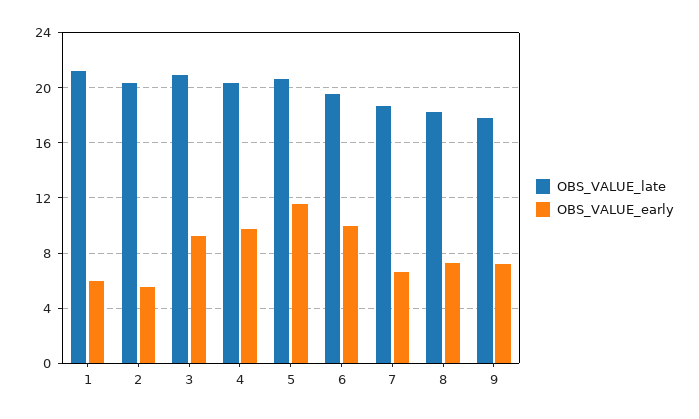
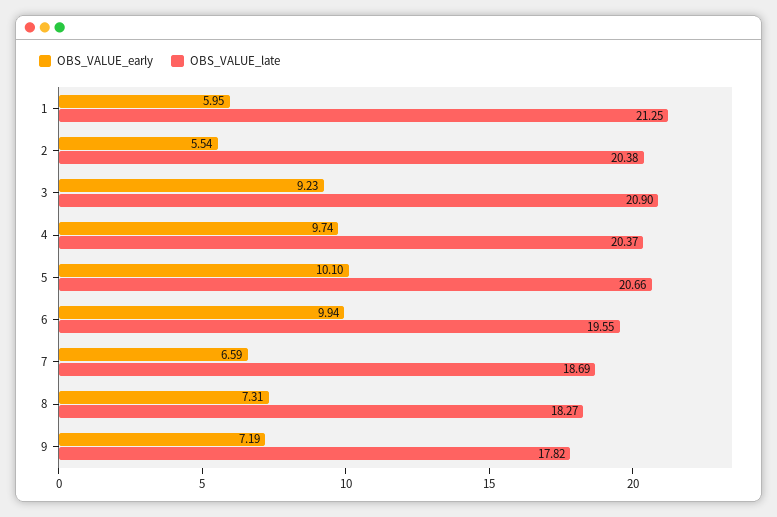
  {
    "OBS_VALUE_late": {
      "1": 21.25,
      "2": 20.38,
      "3": 20.9,
      "4": 20.37,
      "5": 20.66,
      "6": 19.55,
      "7": 18.69,
      "8": 18.27,
      "9": 17.82
    },
    "OBS_VALUE_early": {
      "1": 5.95,
      "2": 5.54,
      "3": 9.23,
      "4": 9.74,
-     "5": 11.5,
+     "5": 10.1,
      "6": 9.94,
      "7": 6.59,
      "8": 7.31,
      "9": 7.19
    }
  }

